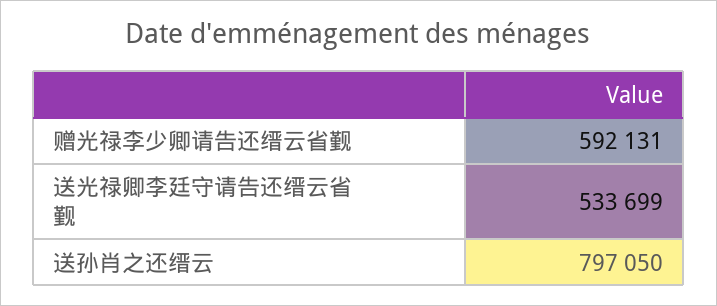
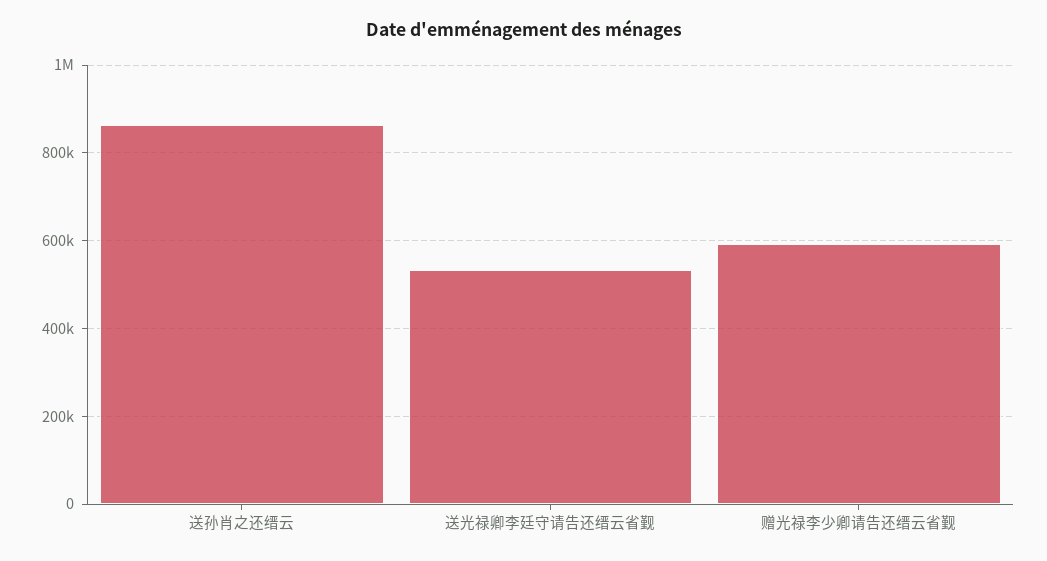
  {
    "赠光禄李少卿请告还缙云省觐": 592131,
    "送光禄卿李廷守请告还缙云省觐": 533699,
-   "送孙肖之还缙云": 797050
+   "送孙肖之还缙云": 860000
  }

